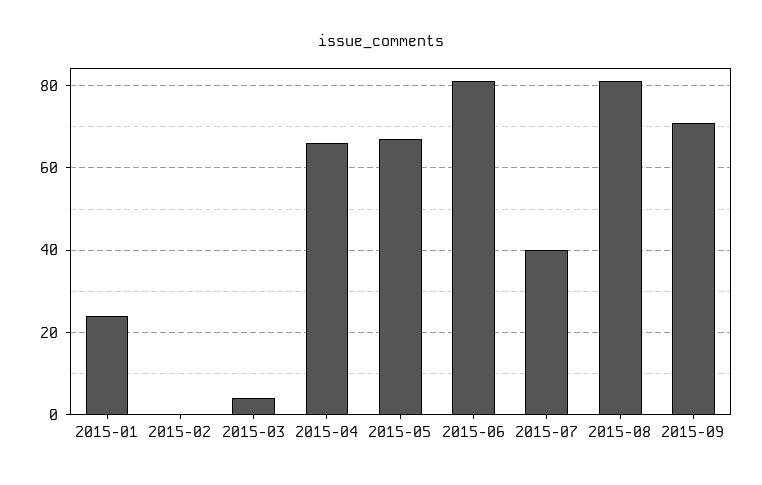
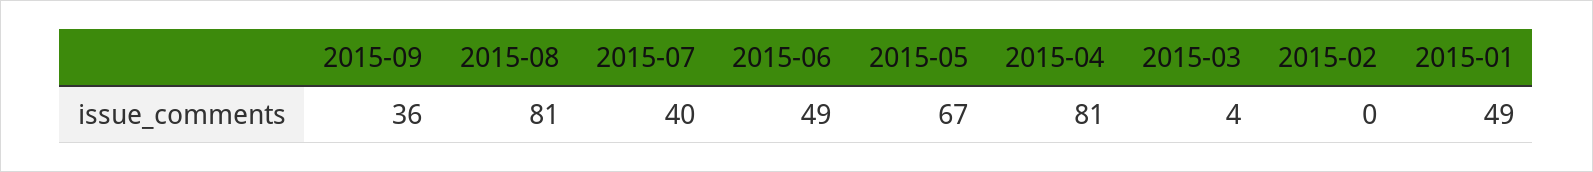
  {
-   "2015-01": 25,
+   "2015-01": 49,
    "2015-02": 0,
    "2015-03": 4,
-   "2015-04": 65,
+   "2015-04": 81,
    "2015-05": 67,
-   "2015-06": 80,
+   "2015-06": 49,
    "2015-07": 40,
    "2015-08": 81,
-   "2015-09": 70
+   "2015-09": 36
  }

